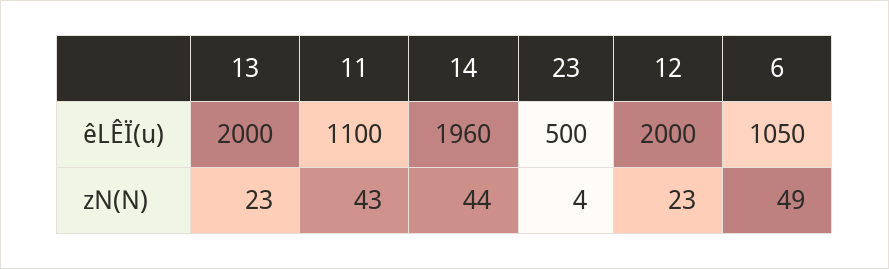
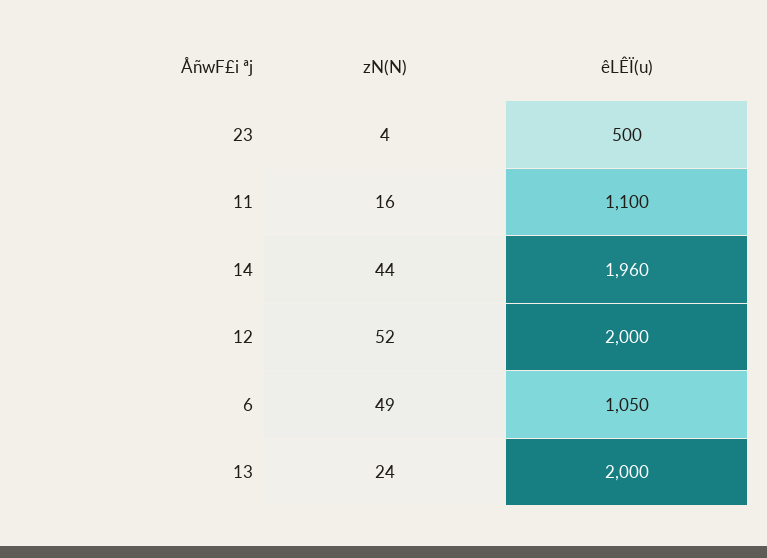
  {
    "13": {
      "êLÊÏ(u)": 2000,
-     "zN(N)": 23
+     "zN(N)": 24
    },
    "11": {
      "êLÊÏ(u)": 1100,
-     "zN(N)": 43
+     "zN(N)": 16
    },
    "14": {
      "êLÊÏ(u)": 1960,
      "zN(N)": 44
    },
    "23": {
      "êLÊÏ(u)": 500,
      "zN(N)": 4
    },
    "12": {
      "êLÊÏ(u)": 2000,
-     "zN(N)": 23
+     "zN(N)": 52
    },
    "6": {
      "êLÊÏ(u)": 1050,
      "zN(N)": 49
    }
  }

